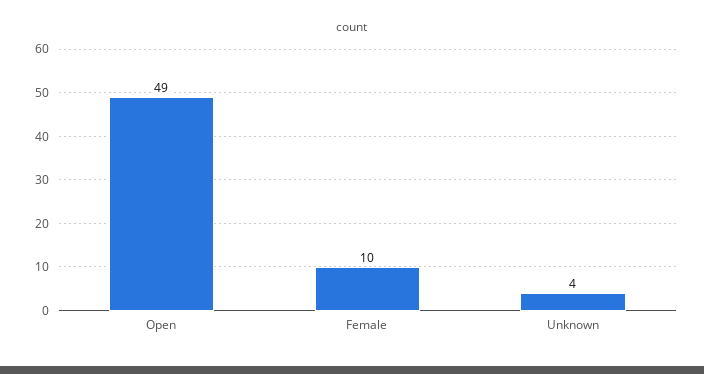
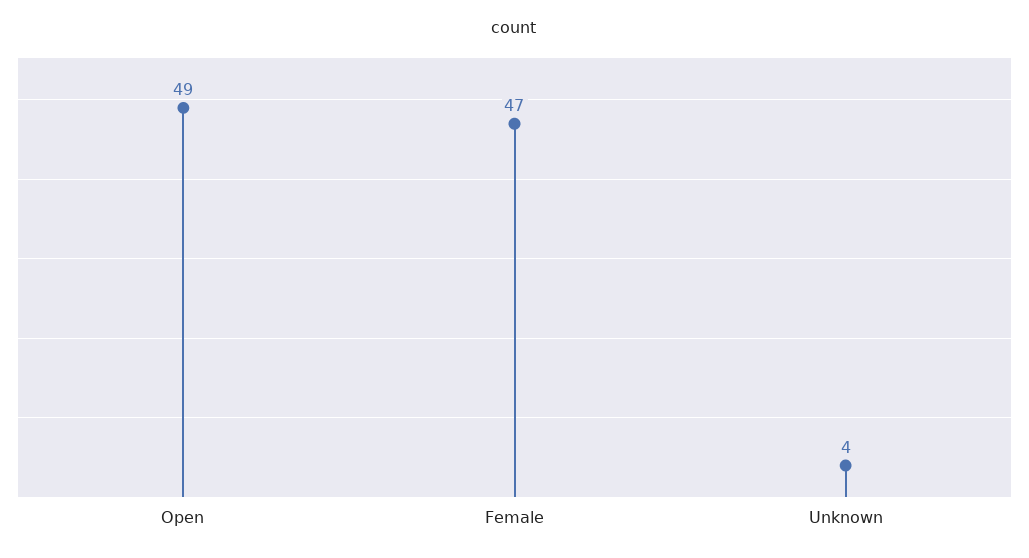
  {
    "Open": 49,
-   "Female": 10,
+   "Female": 47,
    "Unknown": 4
  }

